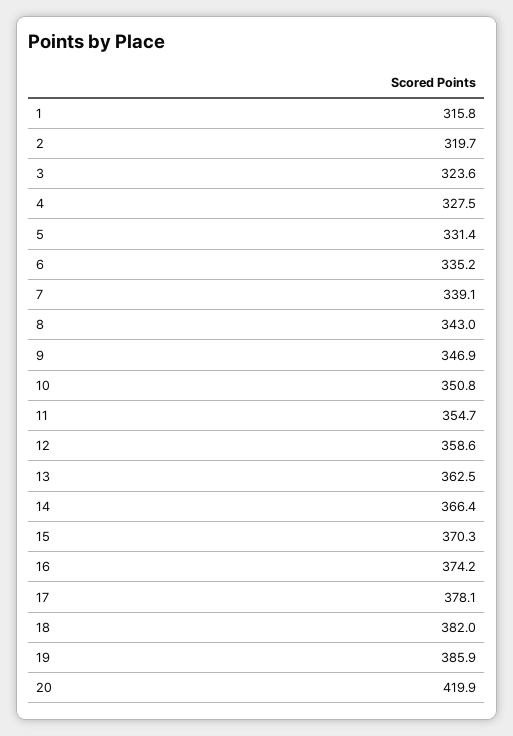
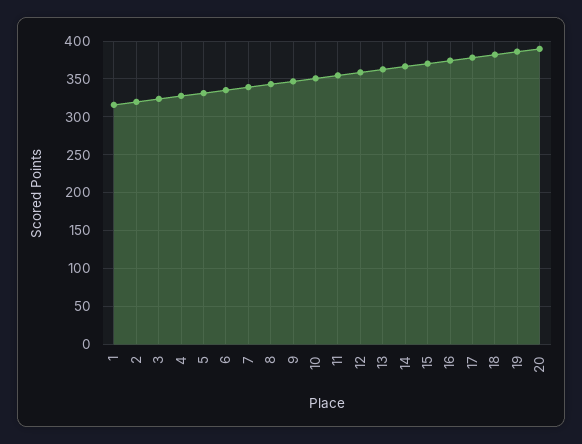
  {
    "1": 315.8,
    "2": 319.7,
    "3": 323.6,
    "4": 327.5,
    "5": 331.4,
    "6": 335.2,
    "7": 339.1,
    "8": 343,
    "9": 346.9,
    "10": 350.8,
    "11": 354.7,
    "12": 358.6,
    "13": 362.5,
    "14": 366.4,
    "15": 370.3,
    "16": 374.2,
    "17": 378.1,
    "18": 382,
    "19": 385.9,
-   "20": 419.9
+   "20": 390
  }

